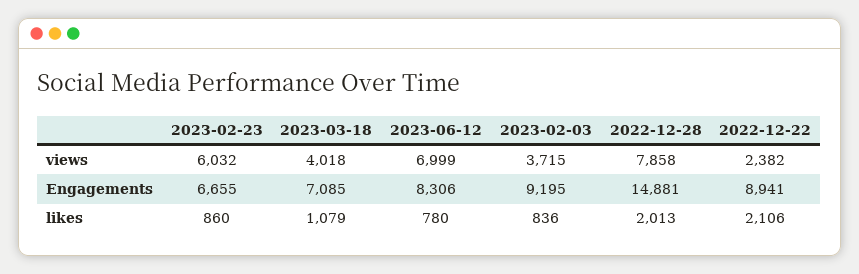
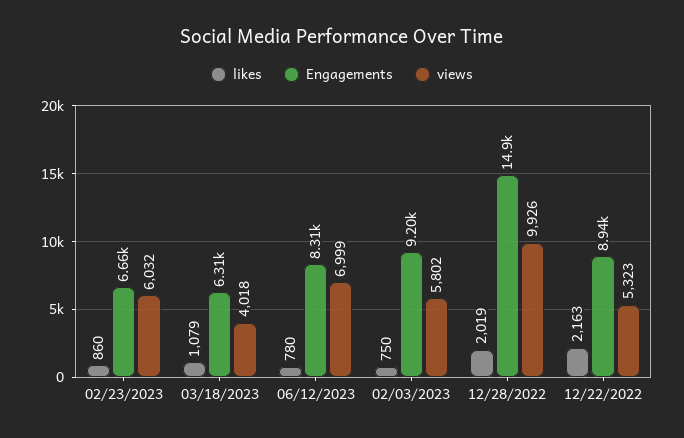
  {
    "views": {
      "2023-02-23": 6032,
      "2023-03-18": 4018,
      "2023-06-12": 6999,
-     "2023-02-03": 3715,
+     "2023-02-03": 5802,
-     "2022-12-28": 7858,
+     "2022-12-28": 9926,
-     "2022-12-22": 2382
+     "2022-12-22": 5323
    },
    "Engagements": {
      "2023-02-23": 6655,
-     "2023-03-18": 7085,
+     "2023-03-18": 6310,
      "2023-06-12": 8306,
      "2023-02-03": 9195,
      "2022-12-28": 14881,
      "2022-12-22": 8941
    },
    "likes": {
      "2023-02-23": 860,
      "2023-03-18": 1079,
      "2023-06-12": 780,
-     "2023-02-03": 836,
+     "2023-02-03": 750,
-     "2022-12-28": 2013,
+     "2022-12-28": 2019,
-     "2022-12-22": 2106
+     "2022-12-22": 2163
    }
  }

